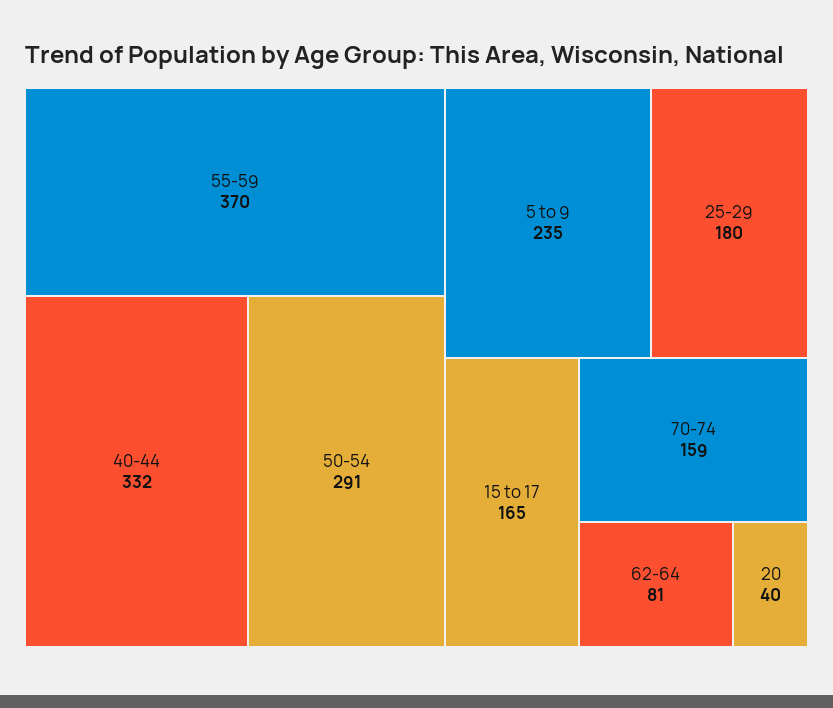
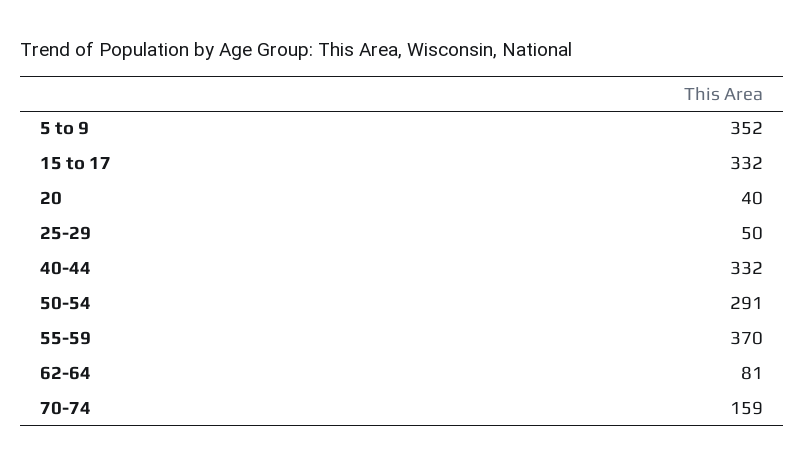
  {
    "55-59": 370,
    "40-44": 332,
    "50-54": 291,
-   "5 to 9": 235,
+   "5 to 9": 352,
-   "25-29": 180,
+   "25-29": 50,
-   "15 to 17": 165,
+   "15 to 17": 332,
    "70-74": 159,
    "62-64": 81,
    "20": 40
  }

